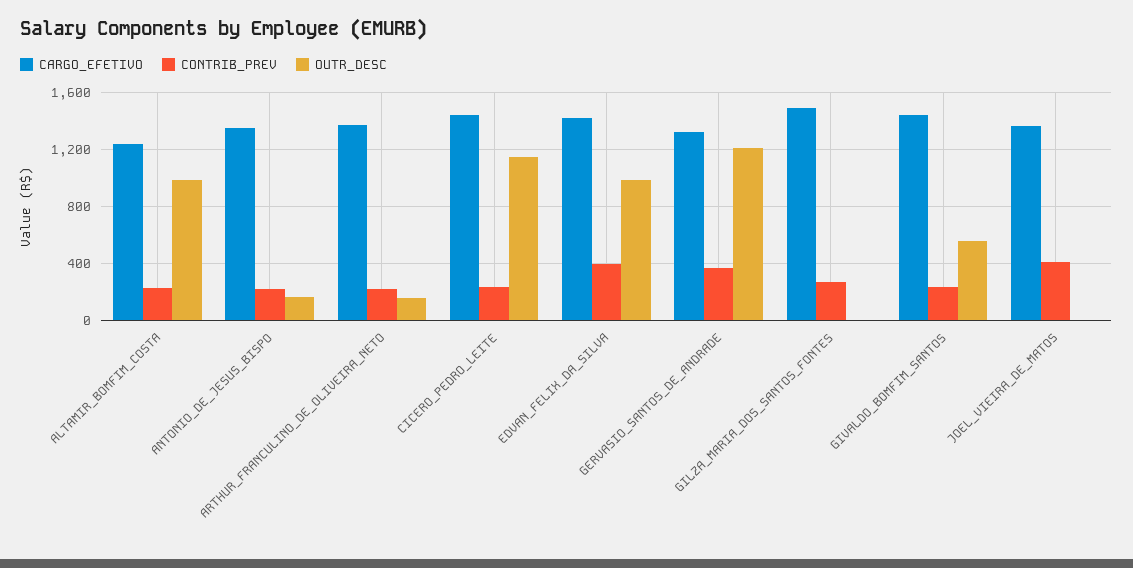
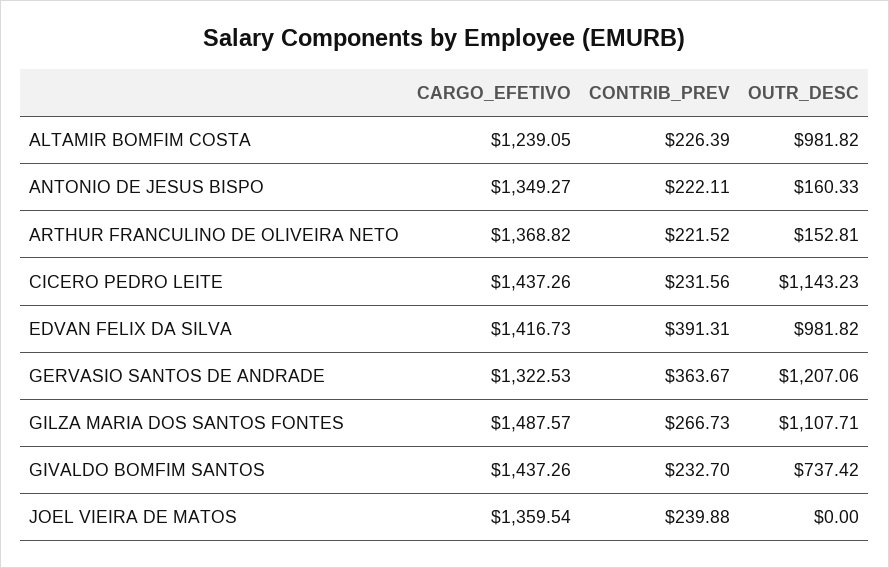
  {
    "CARGO_EFETIVO": {
      "ALTAMIR_BOMFIM_COSTA": 1239.05,
      "ANTONIO_DE_JESUS_BISPO": 1349.27,
      "ARTHUR_FRANCULINO_DE_OLIVEIRA_NETO": 1368.82,
      "CICERO_PEDRO_LEITE": 1437.26,
      "EDVAN_FELIX_DA_SILVA": 1416.73,
      "GERVASIO_SANTOS_DE_ANDRADE": 1322.53,
      "GILZA_MARIA_DOS_SANTOS_FONTES": 1487.57,
      "GIVALDO_BOMFIM_SANTOS": 1437.26,
      "JOEL_VIEIRA_DE_MATOS": 1359.54
    },
    "CONTRIB_PREV": {
      "ALTAMIR_BOMFIM_COSTA": 226.39,
      "ANTONIO_DE_JESUS_BISPO": 222.11,
      "ARTHUR_FRANCULINO_DE_OLIVEIRA_NETO": 221.52,
      "CICERO_PEDRO_LEITE": 231.56,
      "EDVAN_FELIX_DA_SILVA": 391.31,
      "GERVASIO_SANTOS_DE_ANDRADE": 363.67,
      "GILZA_MARIA_DOS_SANTOS_FONTES": 266.73,
      "GIVALDO_BOMFIM_SANTOS": 232.7,
-     "JOEL_VIEIRA_DE_MATOS": 400
+     "JOEL_VIEIRA_DE_MATOS": 239.88
    },
    "OUTR_DESC": {
      "ALTAMIR_BOMFIM_COSTA": 981.82,
      "ANTONIO_DE_JESUS_BISPO": 160.33,
      "ARTHUR_FRANCULINO_DE_OLIVEIRA_NETO": 152.81,
      "CICERO_PEDRO_LEITE": 1143.23,
      "EDVAN_FELIX_DA_SILVA": 981.82,
      "GERVASIO_SANTOS_DE_ANDRADE": 1207.06,
-     "GILZA_MARIA_DOS_SANTOS_FONTES": 0,
+     "GILZA_MARIA_DOS_SANTOS_FONTES": 1107.71,
-     "GIVALDO_BOMFIM_SANTOS": 550,
+     "GIVALDO_BOMFIM_SANTOS": 737.42,
      "JOEL_VIEIRA_DE_MATOS": 0
    }
  }

